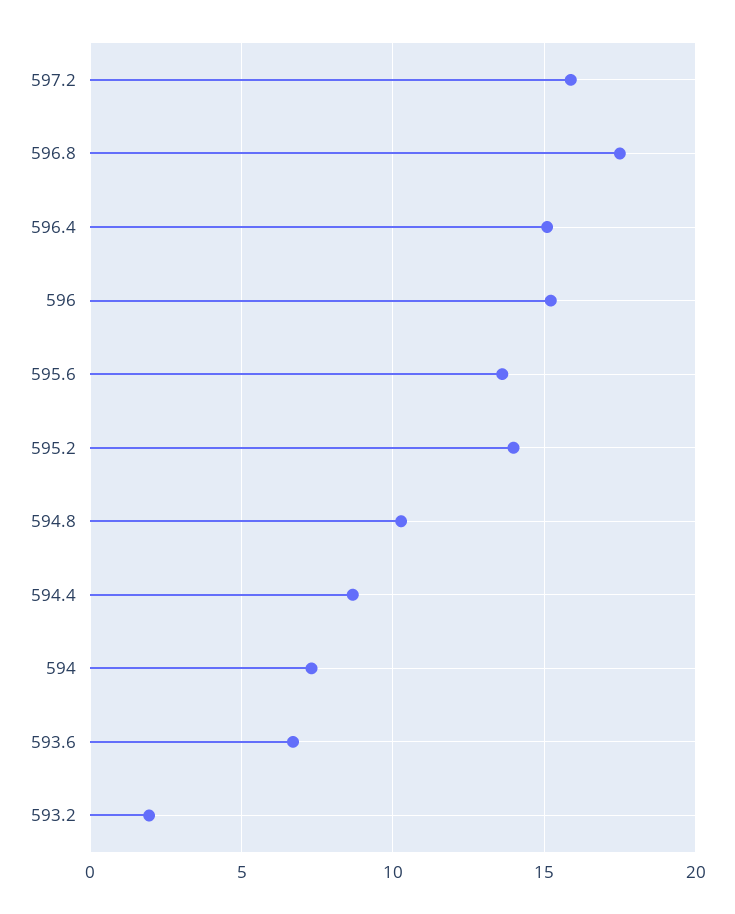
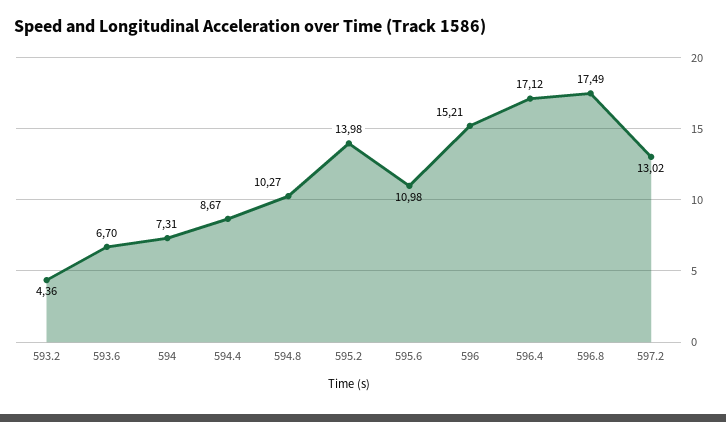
  {
-   "597.2": 16,
+   "597.2": 13.02,
    "596.8": 17.49,
-   "596.4": 15,
+   "596.4": 17.12,
    "596": 15.21,
-   "595.6": 13.5,
+   "595.6": 10.98,
    "595.2": 13.98,
    "594.8": 10.27,
    "594.4": 8.67,
    "594": 7.31,
    "593.6": 6.7,
-   "593.2": 2
+   "593.2": 4.36
  }

